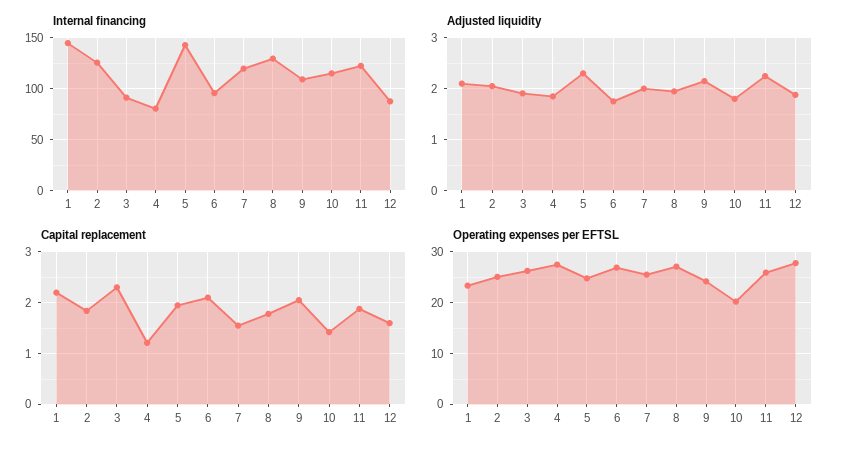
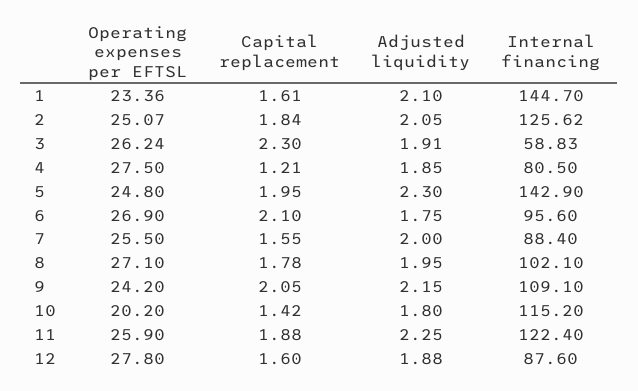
  {
    "Internal financing": {
      "1": 144.7,
      "2": 125.62,
-     "3": 90,
+     "3": 58.83,
      "4": 80.5,
      "5": 142.9,
      "6": 95.6,
-     "7": 120,
+     "7": 88.4,
-     "8": 130,
+     "8": 102.1,
      "9": 109.1,
      "10": 115.2,
      "11": 122.4,
      "12": 87.6
    },
    "Adjusted liquidity": {
      "1": 2.1,
      "2": 2.05,
      "3": 1.91,
      "4": 1.85,
      "5": 2.3,
      "6": 1.75,
      "7": 2,
      "8": 1.95,
      "9": 2.15,
      "10": 1.8,
      "11": 2.25,
      "12": 1.88
    },
    "Capital replacement": {
-     "1": 2.2,
+     "1": 1.61,
      "2": 1.84,
      "3": 2.3,
      "4": 1.21,
      "5": 1.95,
      "6": 2.1,
      "7": 1.55,
      "8": 1.78,
      "9": 2.05,
      "10": 1.42,
      "11": 1.88,
      "12": 1.6
    },
    "Operating expenses per EFTSL": {
      "1": 23.36,
      "2": 25.07,
      "3": 26.24,
      "4": 27.5,
      "5": 24.8,
      "6": 26.9,
      "7": 25.5,
      "8": 27.1,
      "9": 24.2,
      "10": 20.2,
      "11": 25.9,
      "12": 27.8
    }
  }

